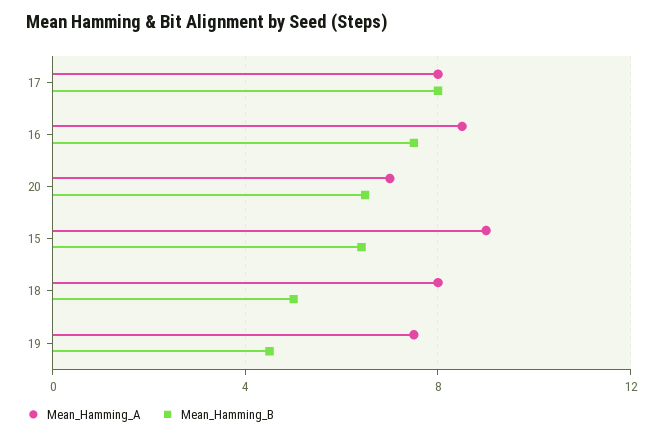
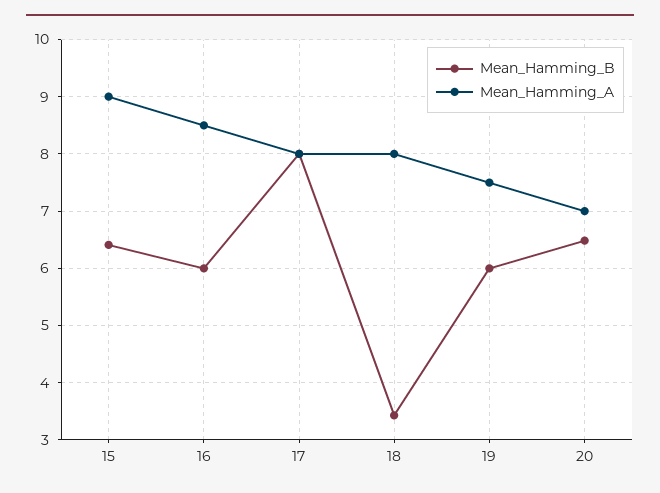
  {
    "Mean_Hamming_A": {
      "17": 8,
      "16": 8.6,
      "20": 7,
      "15": 9,
      "18": 8,
      "19": 7.6
    },
    "Mean_Hamming_B": {
      "17": 8,
-     "16": 7.5,
+     "16": 6,
      "20": 6.4,
      "15": 6.4,
-     "18": 5,
+     "18": 3.4,
-     "19": 4.5
+     "19": 6
    }
  }

